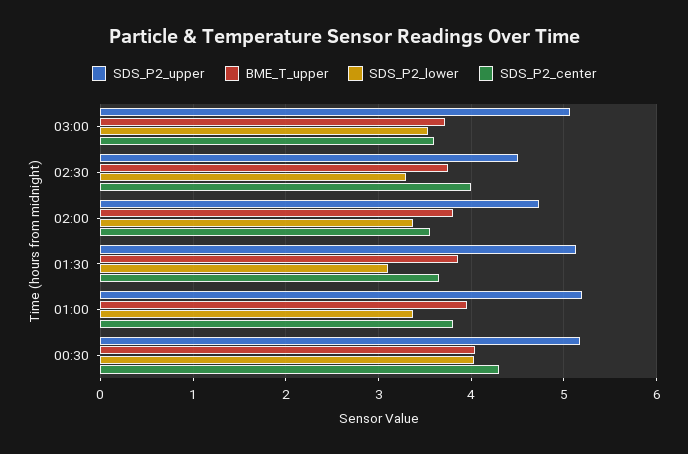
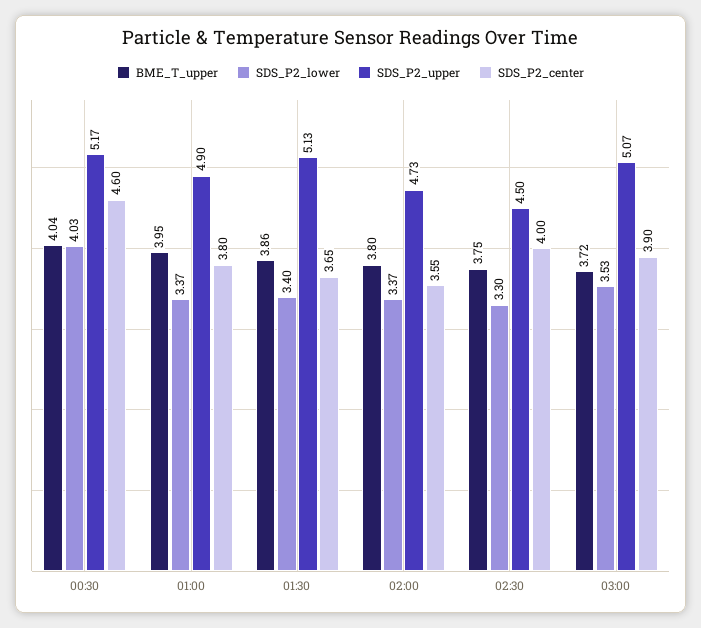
  {
    "SDS_P2_upper": {
      "03:00": 5.07,
      "02:30": 4.5,
      "02:00": 4.73,
      "01:30": 5.13,
-     "01:00": 5.2,
+     "01:00": 4.9,
      "00:30": 5.17
    },
    "BME_T_upper": {
      "03:00": 3.72,
      "02:30": 3.75,
      "02:00": 3.8,
      "01:30": 3.86,
      "01:00": 3.95,
      "00:30": 4.04
    },
    "SDS_P2_lower": {
      "03:00": 3.53,
      "02:30": 3.3,
      "02:00": 3.37,
-     "01:30": 3.1,
+     "01:30": 3.4,
      "01:00": 3.37,
      "00:30": 4.03
    },
    "SDS_P2_center": {
-     "03:00": 3.6,
+     "03:00": 3.9,
      "02:30": 4,
      "02:00": 3.55,
      "01:30": 3.65,
      "01:00": 3.8,
-     "00:30": 4.3
+     "00:30": 4.6
    }
  }

